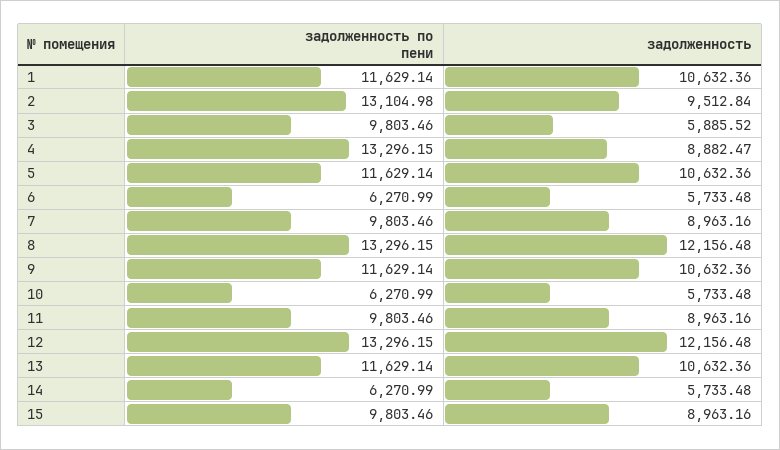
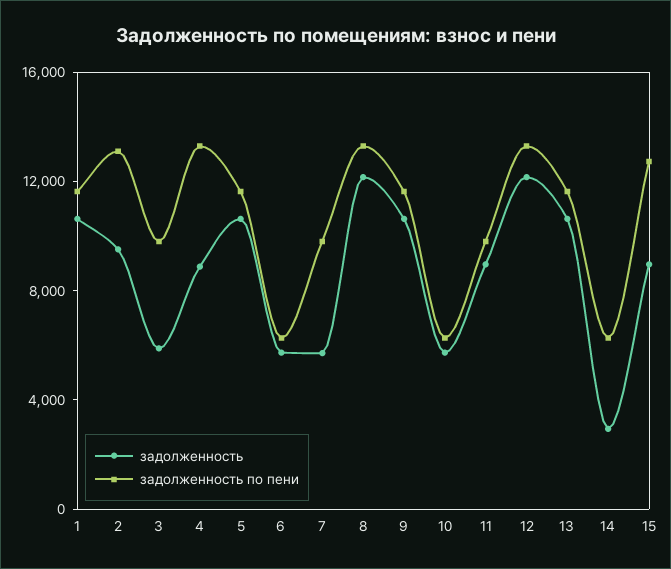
  {
    "задолженность по пени": {
      "1": 11629.14,
      "2": 13104.98,
      "3": 9803.46,
      "4": 13296.15,
      "5": 11629.14,
      "6": 6270.99,
      "7": 9803.46,
      "8": 13296.15,
      "9": 11629.14,
      "10": 6270.99,
      "11": 9803.46,
      "12": 13296.15,
      "13": 11629.14,
      "14": 6270.99,
-     "15": 9803.46
+     "15": 13000
    },
    "задолженность": {
      "1": 10632.36,
      "2": 9512.84,
      "3": 5885.52,
      "4": 8882.47,
      "5": 10632.36,
      "6": 5733.48,
-     "7": 8963.16,
+     "7": 6000,
      "8": 12156.48,
      "9": 10632.36,
      "10": 5733.48,
      "11": 8963.16,
      "12": 12156.48,
      "13": 10632.36,
-     "14": 5733.48,
+     "14": 3000,
      "15": 8963.16
    }
  }

